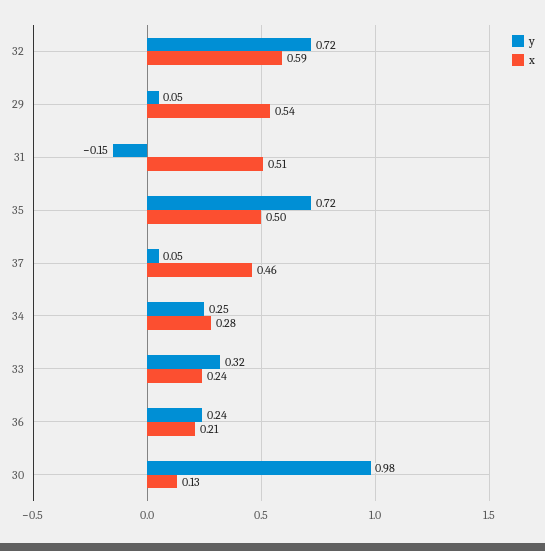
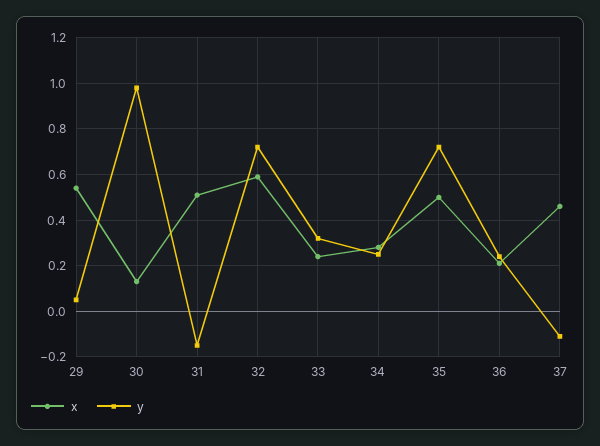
  {
    "y": {
      "32": 0.72,
      "29": 0.05,
      "31": -0.15,
      "35": 0.72,
-     "37": 0.05,
+     "37": -0.1,
      "34": 0.25,
      "33": 0.32,
      "36": 0.24,
      "30": 0.98
    },
    "x": {
      "32": 0.59,
      "29": 0.54,
      "31": 0.51,
      "35": 0.5,
      "37": 0.46,
      "34": 0.28,
      "33": 0.24,
      "36": 0.21,
      "30": 0.13
    }
  }

